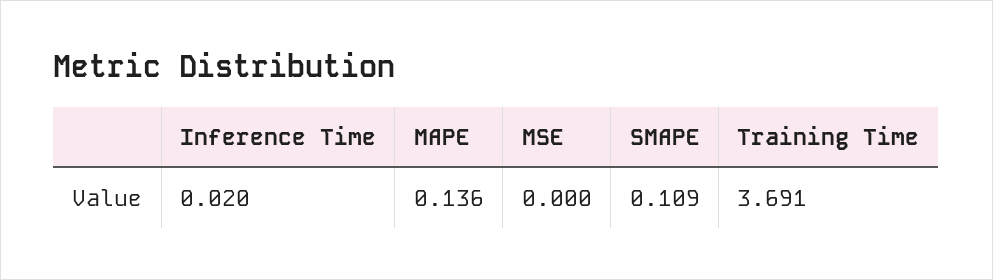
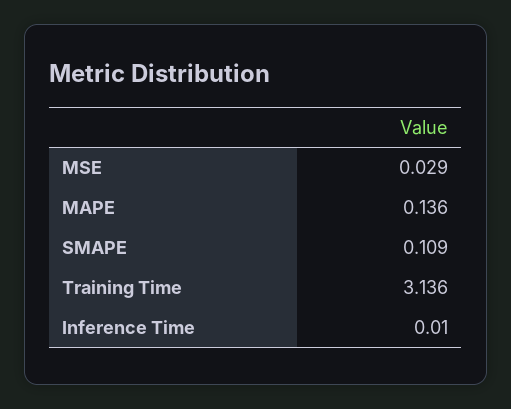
  {
-   "Inference Time": 0.02,
+   "Inference Time": 0.01,
    "MAPE": 0.136,
-   "MSE": 0,
+   "MSE": 0.029,
    "SMAPE": 0.109,
-   "Training Time": 3.691
+   "Training Time": 3.136
  }

